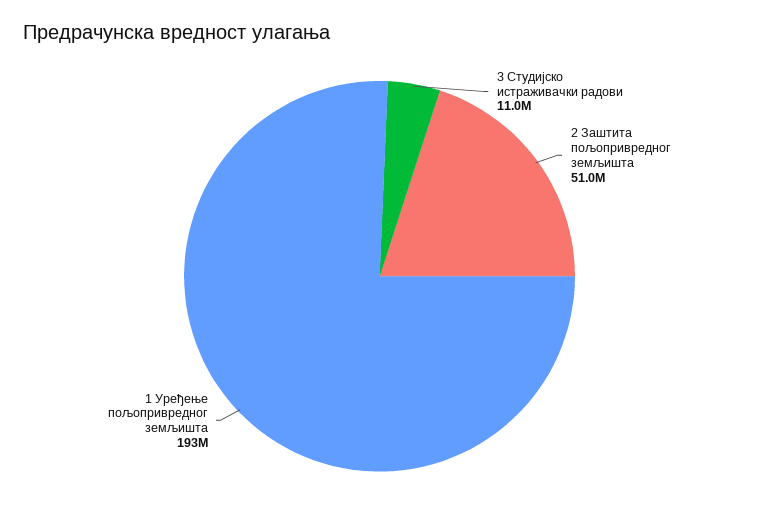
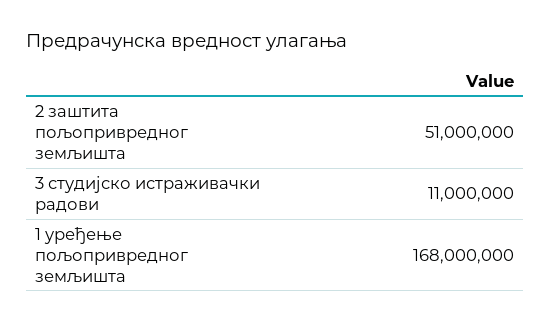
  {
    "3 Студијско истраживачки радови": 11000000,
    "2 Заштита пољопривредног земљишта": 51000000,
-   "1 Уређење пољопривредног земљишта": 193000000
+   "1 Уређење пољопривредног земљишта": 168000000
  }

